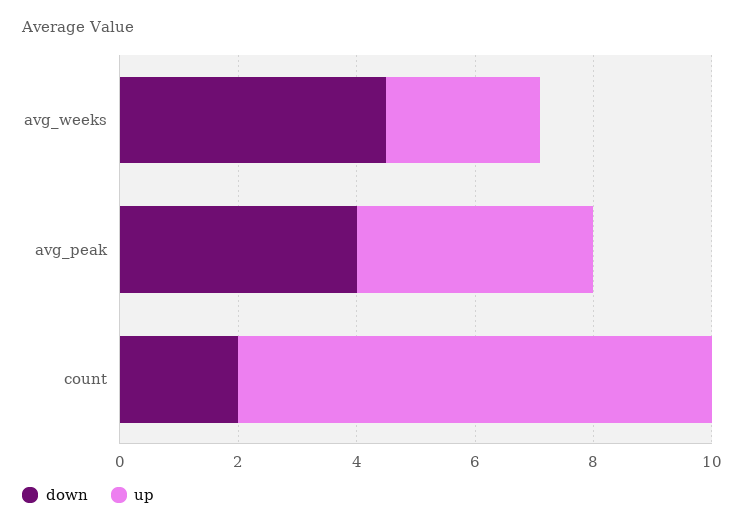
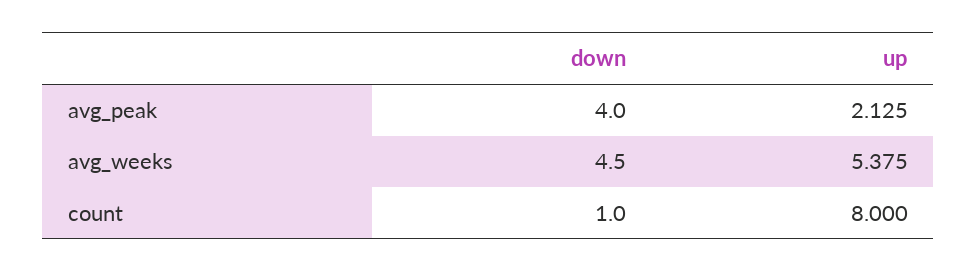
  {
    "down": {
      "avg_weeks": 4.5,
      "avg_peak": 4,
-     "count": 2
+     "count": 1
    },
    "up": {
-     "avg_weeks": 2.5,
+     "avg_weeks": 5.375,
-     "avg_peak": 4,
+     "avg_peak": 2.125,
      "count": 8
    }
  }

